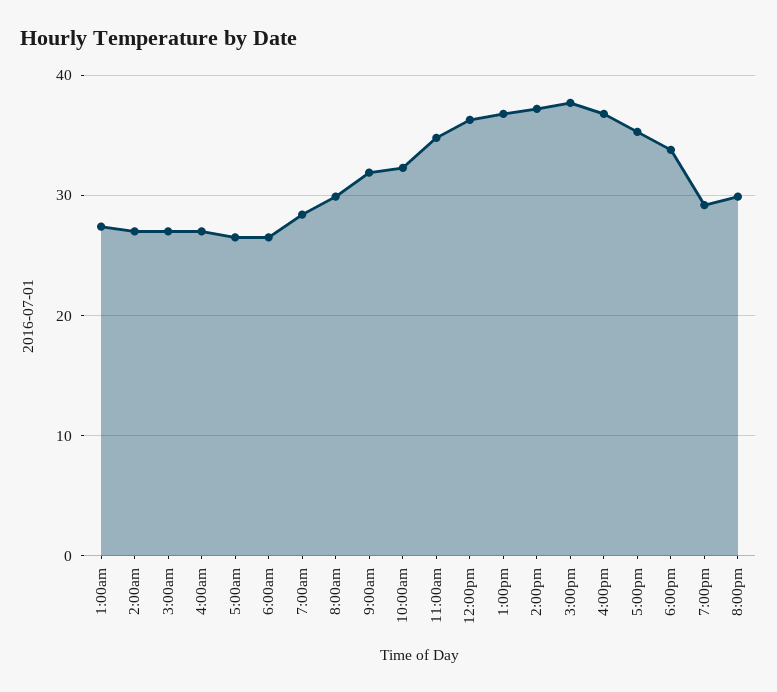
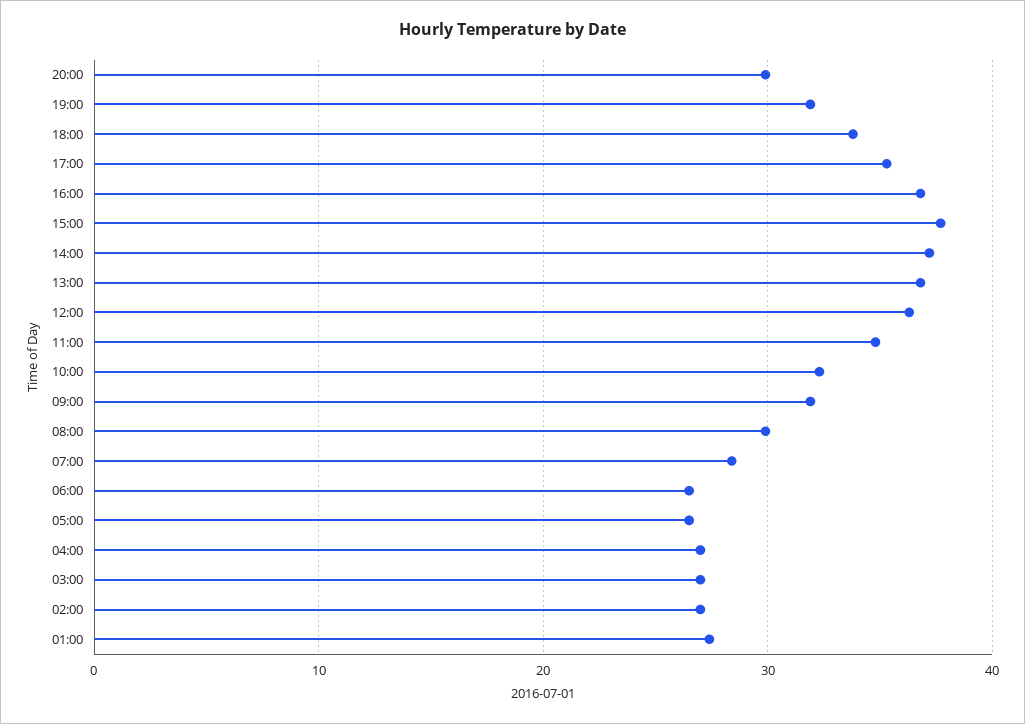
  {
    "1:00am": 27,
    "2:00am": 27,
    "3:00am": 27,
    "4:00am": 27,
    "5:00am": 27,
    "6:00am": 27,
    "7:00am": 28,
    "8:00am": 30,
    "9:00am": 32,
    "10:00am": 32,
    "11:00am": 35,
    "12:00pm": 36,
    "1:00pm": 37,
    "2:00pm": 37,
    "3:00pm": 38,
    "4:00pm": 37,
    "5:00pm": 35,
    "6:00pm": 34,
-   "7:00pm": 29,
+   "7:00pm": 32,
    "8:00pm": 30
  }

